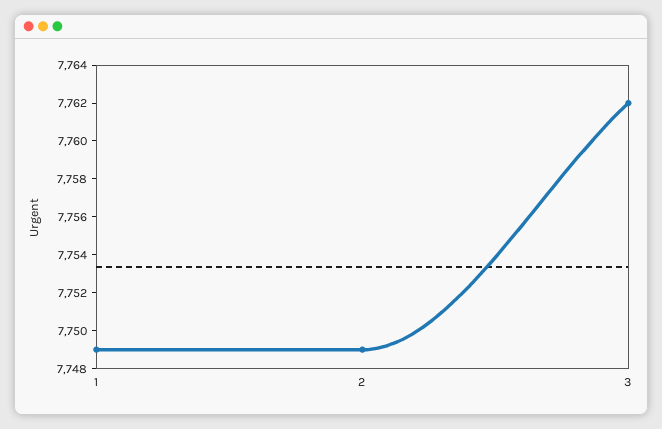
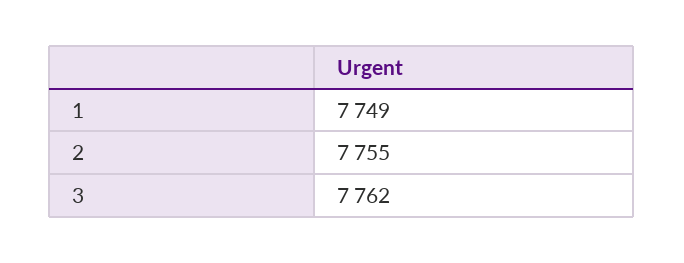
  {
    "1": 7749,
-   "2": 7749,
+   "2": 7755,
    "3": 7762
  }

